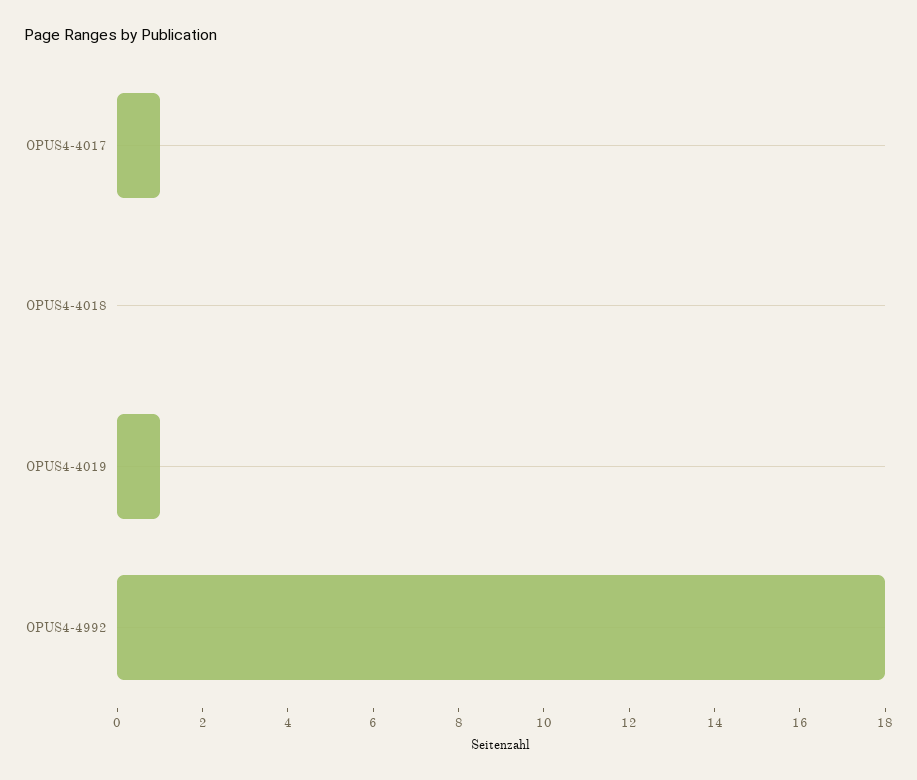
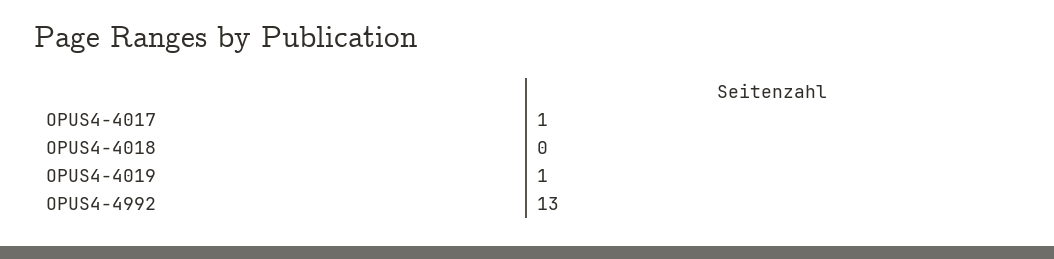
  {
    "OPUS4-4017": 1,
    "OPUS4-4018": 0,
    "OPUS4-4019": 1,
-   "OPUS4-4992": 18
+   "OPUS4-4992": 13
  }

